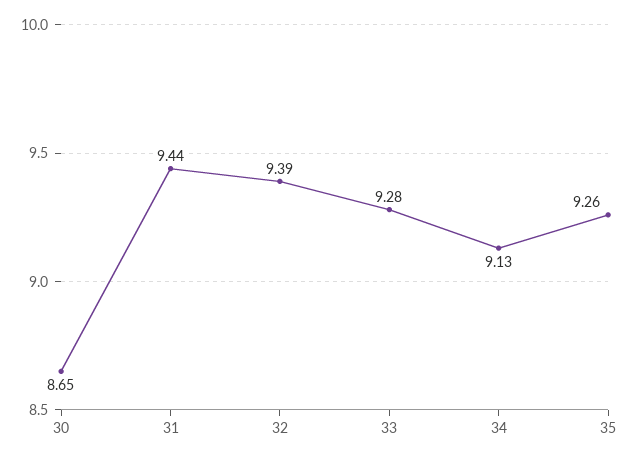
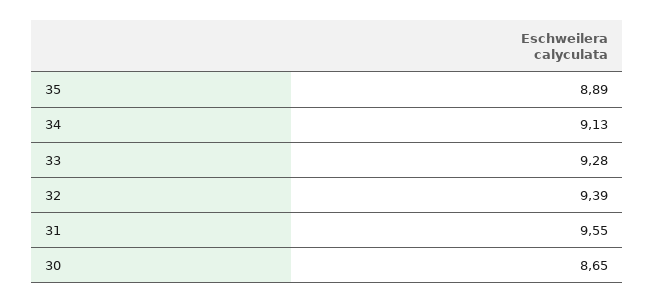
  {
    "30": 8.65,
-   "31": 9.44,
+   "31": 9.55,
    "32": 9.39,
    "33": 9.28,
    "34": 9.13,
-   "35": 9.26
+   "35": 8.89
  }

